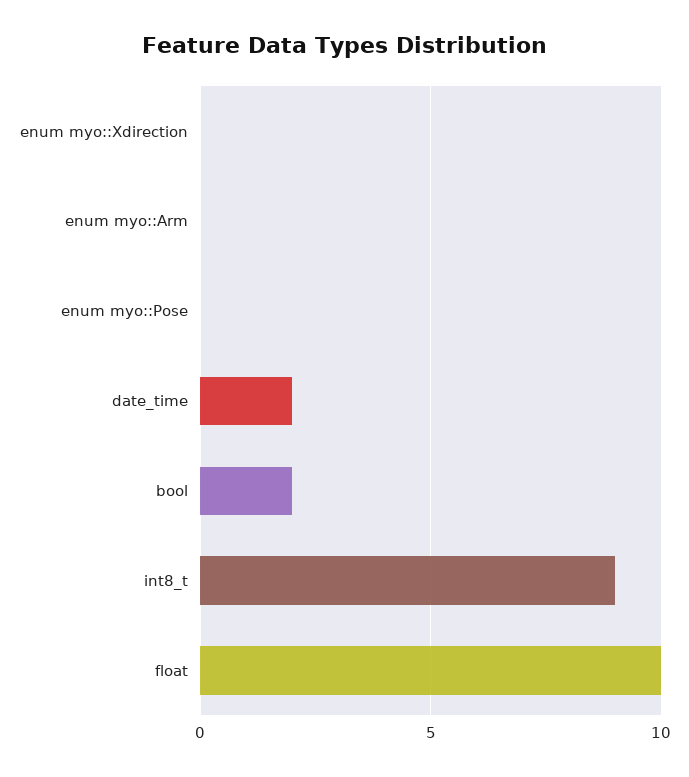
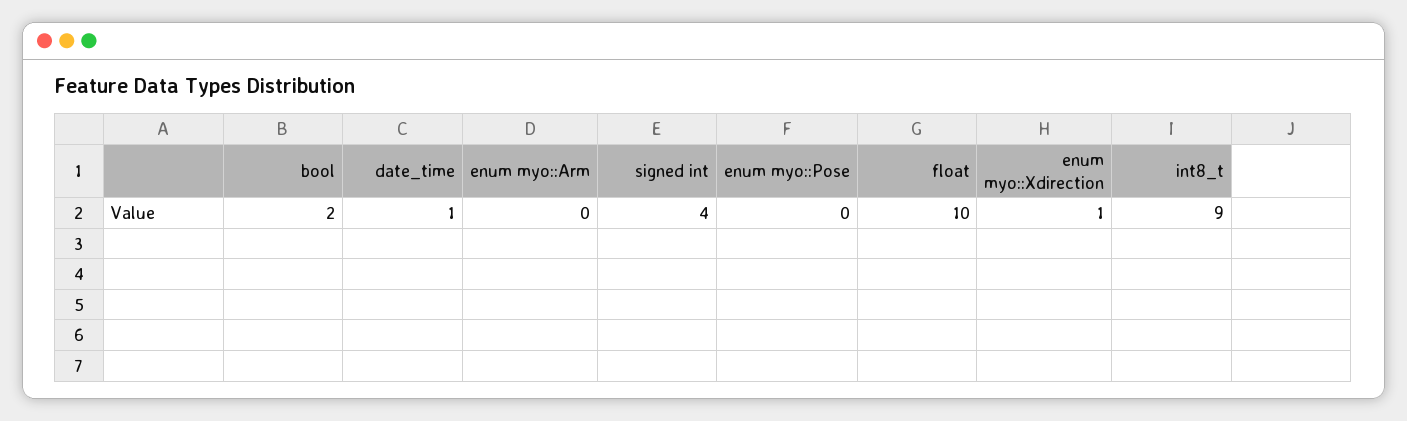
  {
-   "enum myo::Xdirection": 0,
+   "enum myo::Xdirection": 1,
    "enum myo::Arm": 0,
    "enum myo::Pose": 0,
-   "date_time": 2,
+   "date_time": 1,
    "bool": 2,
    "int8_t": 9,
-   "float": 10
+   "float": 10,
+   "signed int": 4
  }

